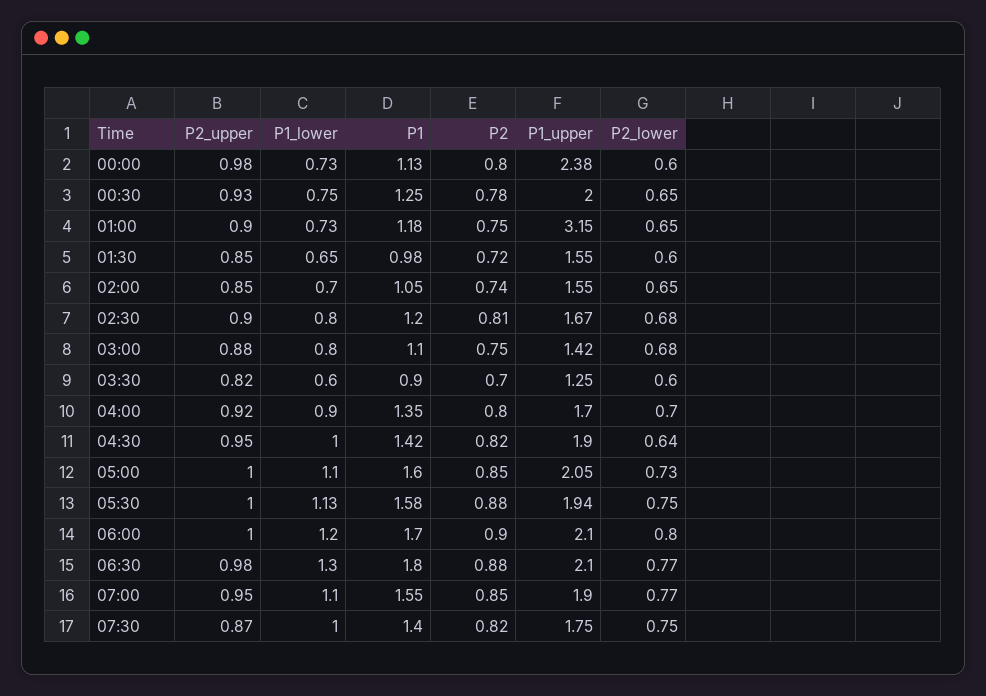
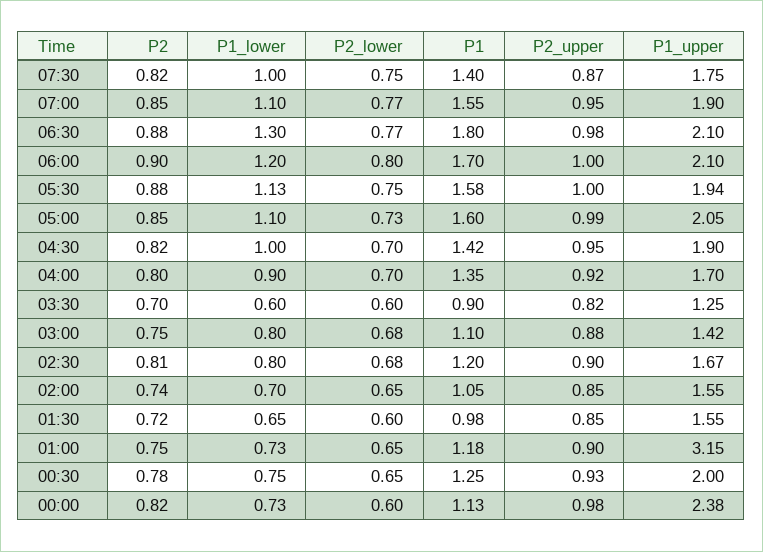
  {
    "P2_upper": {
      "00:00": 0.98,
      "00:30": 0.93,
      "01:00": 0.9,
      "01:30": 0.85,
      "02:00": 0.85,
      "02:30": 0.9,
      "03:00": 0.88,
      "03:30": 0.82,
      "04:00": 0.92,
      "04:30": 0.95,
-     "05:00": 1,
+     "05:00": 0.99,
      "05:30": 1,
      "06:00": 1,
      "06:30": 0.98,
      "07:00": 0.95,
      "07:30": 0.87
    },
    "P1_lower": {
      "00:00": 0.73,
      "00:30": 0.75,
      "01:00": 0.73,
      "01:30": 0.65,
      "02:00": 0.7,
      "02:30": 0.8,
      "03:00": 0.8,
      "03:30": 0.6,
      "04:00": 0.9,
      "04:30": 1,
      "05:00": 1.1,
      "05:30": 1.13,
      "06:00": 1.2,
      "06:30": 1.3,
      "07:00": 1.1,
      "07:30": 1
    },
    "P1": {
      "00:00": 1.13,
      "00:30": 1.25,
      "01:00": 1.18,
      "01:30": 0.98,
      "02:00": 1.05,
      "02:30": 1.2,
      "03:00": 1.1,
      "03:30": 0.9,
      "04:00": 1.35,
      "04:30": 1.42,
      "05:00": 1.6,
      "05:30": 1.58,
      "06:00": 1.7,
      "06:30": 1.8,
      "07:00": 1.55,
      "07:30": 1.4
    },
    "P2": {
-     "00:00": 0.8,
+     "00:00": 0.82,
      "00:30": 0.78,
      "01:00": 0.75,
      "01:30": 0.72,
      "02:00": 0.74,
      "02:30": 0.81,
      "03:00": 0.75,
      "03:30": 0.7,
      "04:00": 0.8,
      "04:30": 0.82,
      "05:00": 0.85,
      "05:30": 0.88,
      "06:00": 0.9,
      "06:30": 0.88,
      "07:00": 0.85,
      "07:30": 0.82
    },
    "P1_upper": {
      "00:00": 2.38,
      "00:30": 2,
      "01:00": 3.15,
      "01:30": 1.55,
      "02:00": 1.55,
      "02:30": 1.67,
      "03:00": 1.42,
      "03:30": 1.25,
      "04:00": 1.7,
      "04:30": 1.9,
      "05:00": 2.05,
      "05:30": 1.94,
      "06:00": 2.1,
      "06:30": 2.1,
      "07:00": 1.9,
      "07:30": 1.75
    },
    "P2_lower": {
      "00:00": 0.6,
      "00:30": 0.65,
      "01:00": 0.65,
      "01:30": 0.6,
      "02:00": 0.65,
      "02:30": 0.68,
      "03:00": 0.68,
      "03:30": 0.6,
      "04:00": 0.7,
-     "04:30": 0.64,
+     "04:30": 0.7,
      "05:00": 0.73,
      "05:30": 0.75,
      "06:00": 0.8,
      "06:30": 0.77,
      "07:00": 0.77,
      "07:30": 0.75
    }
  }

